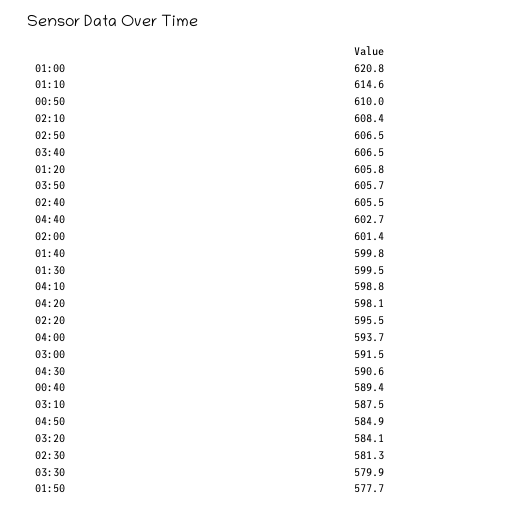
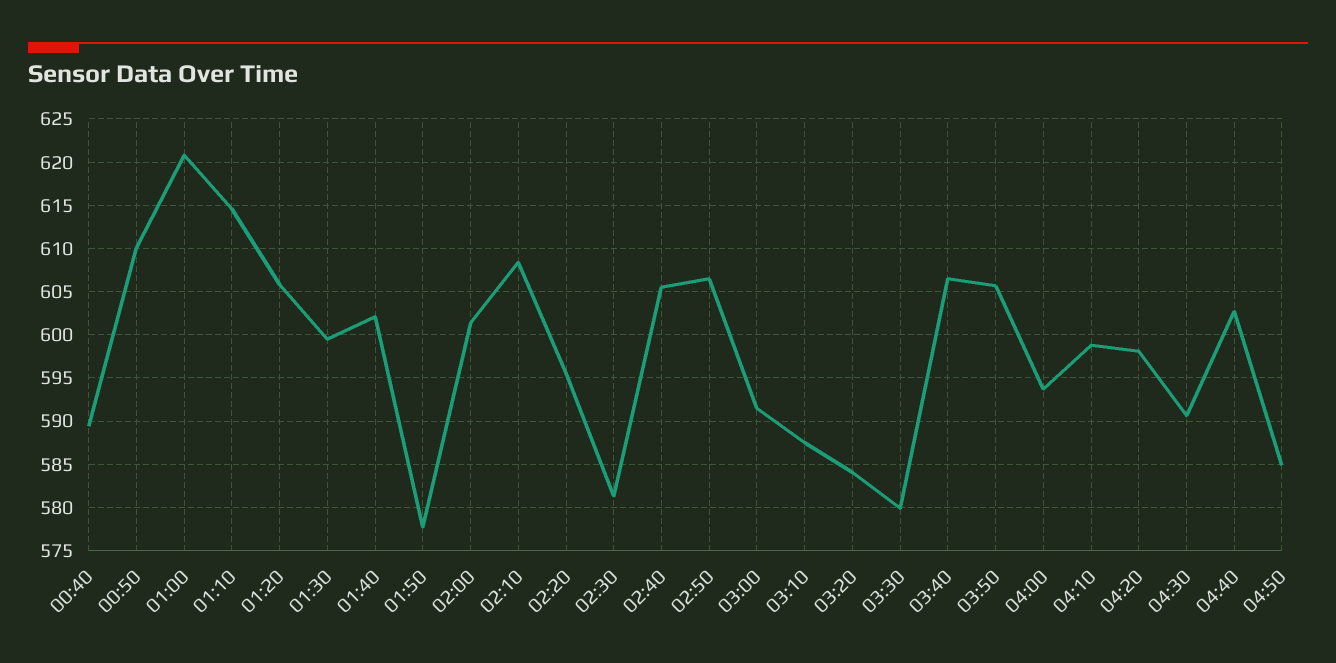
  {
    "01:00": 620.8,
    "01:10": 614.6,
    "00:50": 610,
    "02:10": 608.4,
    "02:50": 606.5,
    "03:40": 606.5,
    "01:20": 605.8,
    "03:50": 605.7,
    "02:40": 605.5,
    "04:40": 602.7,
    "02:00": 601.4,
-   "01:40": 599.8,
+   "01:40": 602,
    "01:30": 599.5,
    "04:10": 598.8,
    "04:20": 598.1,
    "02:20": 595.5,
    "04:00": 593.7,
    "03:00": 591.5,
    "04:30": 590.6,
    "00:40": 589.4,
    "03:10": 587.5,
    "04:50": 584.9,
    "03:20": 584.1,
    "02:30": 581.3,
    "03:30": 579.9,
    "01:50": 577.7
  }

